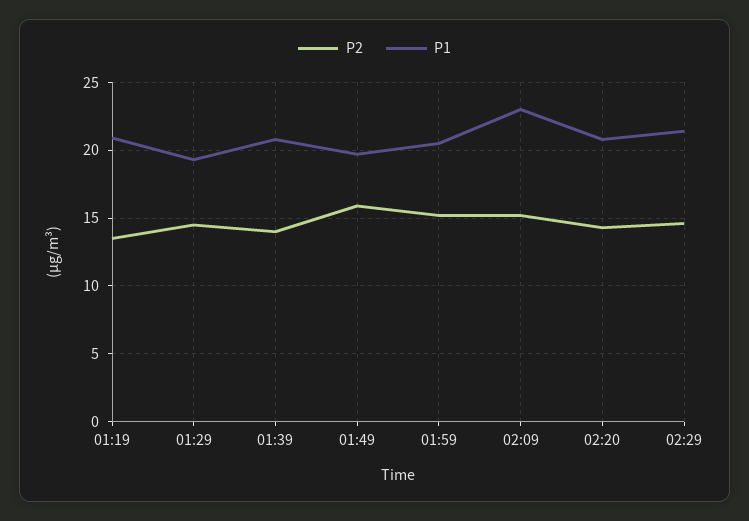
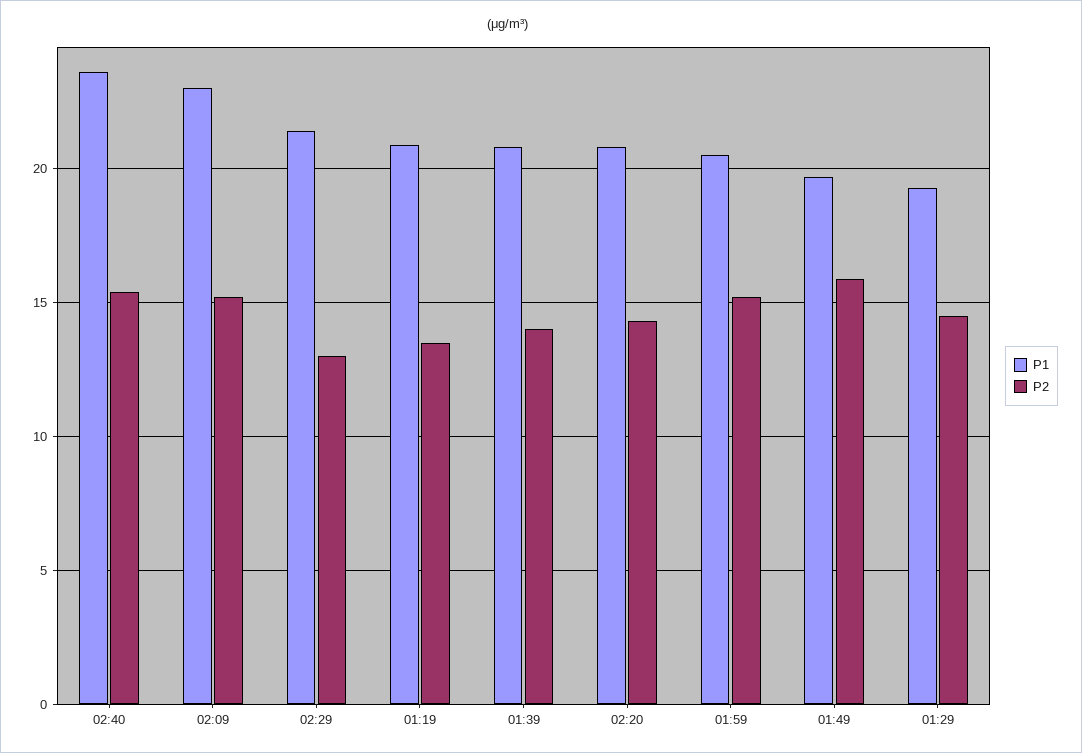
  {
    "P2": {
      "01:19": 13.5,
      "01:29": 14.5,
      "01:39": 14,
      "01:49": 16,
      "01:59": 15,
      "02:09": 15,
      "02:20": 14.5,
-     "02:29": 14.5
+     "02:29": 13,
+     "02:40": 15.5
    },
    "P1": {
      "01:19": 21,
      "01:29": 19.5,
      "01:39": 21,
      "01:49": 19.5,
      "01:59": 20.5,
      "02:09": 23,
      "02:20": 21,
-     "02:29": 21.5
+     "02:29": 21.5,
+     "02:40": 23.5
    }
  }

